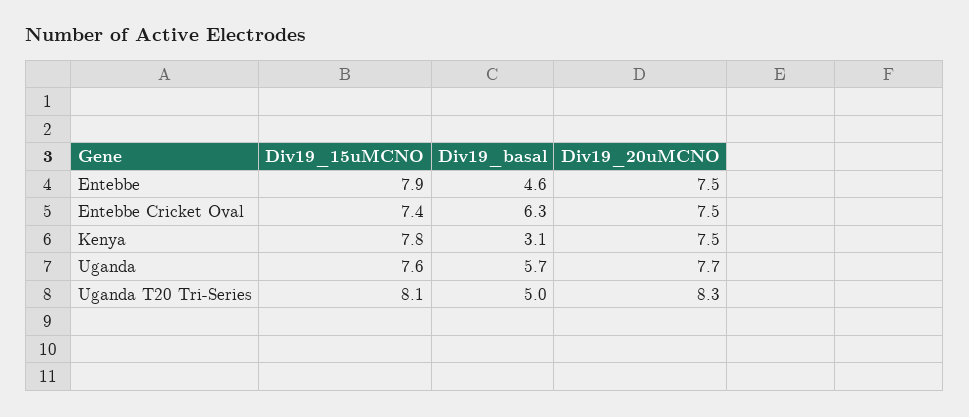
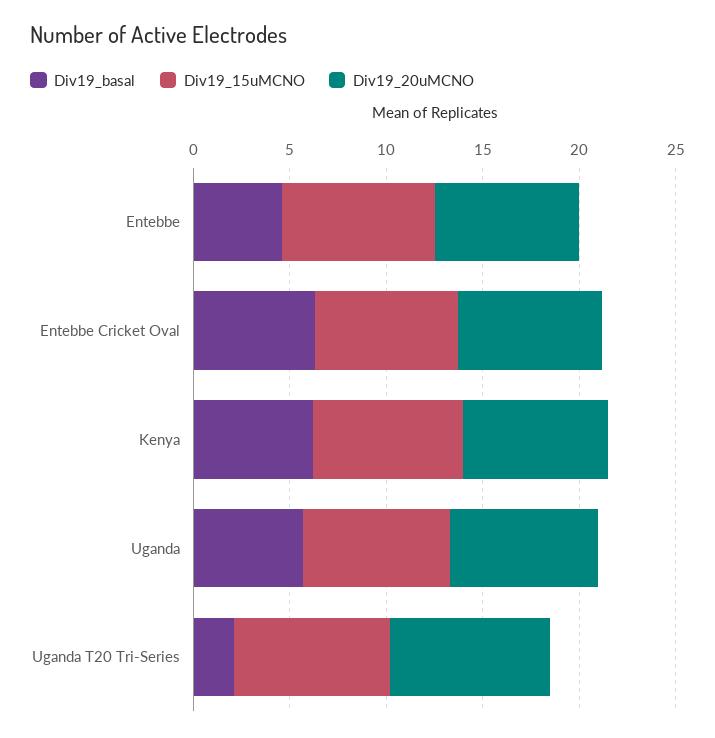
  {
    "Div19_15uMCNO": {
      "Entebbe": 7.9,
      "Entebbe Cricket Oval": 7.4,
      "Kenya": 7.8,
      "Uganda": 7.6,
      "Uganda T20 Tri-Series": 8.1
    },
    "Div19_basal": {
      "Entebbe": 4.6,
      "Entebbe Cricket Oval": 6.3,
-     "Kenya": 3.1,
+     "Kenya": 6,
      "Uganda": 5.7,
-     "Uganda T20 Tri-Series": 5
+     "Uganda T20 Tri-Series": 2
    },
    "Div19_20uMCNO": {
      "Entebbe": 7.5,
      "Entebbe Cricket Oval": 7.5,
      "Kenya": 7.5,
      "Uganda": 7.7,
      "Uganda T20 Tri-Series": 8.3
    }
  }

